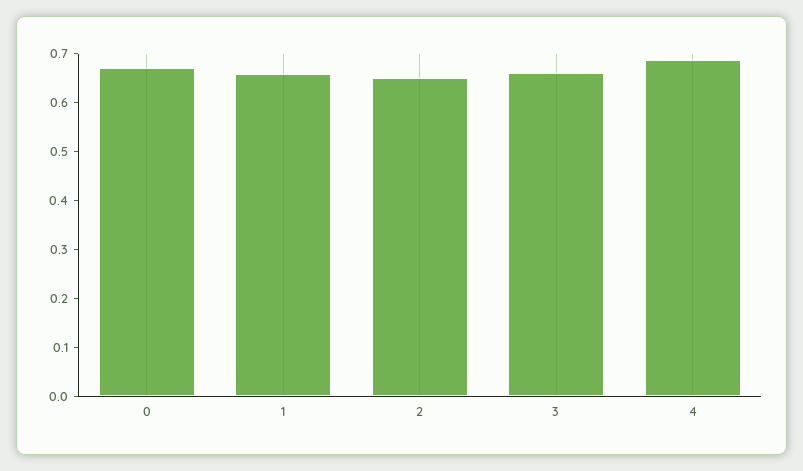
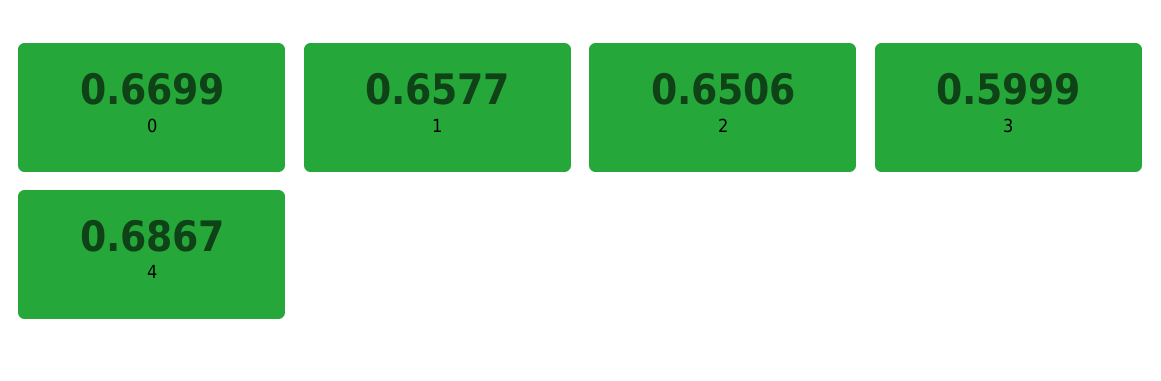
  {
    "0": 0.6699,
    "1": 0.6577,
    "2": 0.6506,
-   "3": 0.66,
+   "3": 0.5999,
    "4": 0.6867
  }

